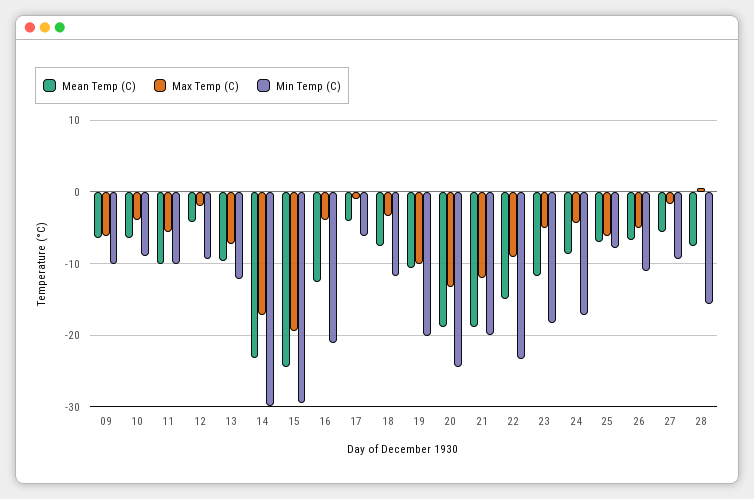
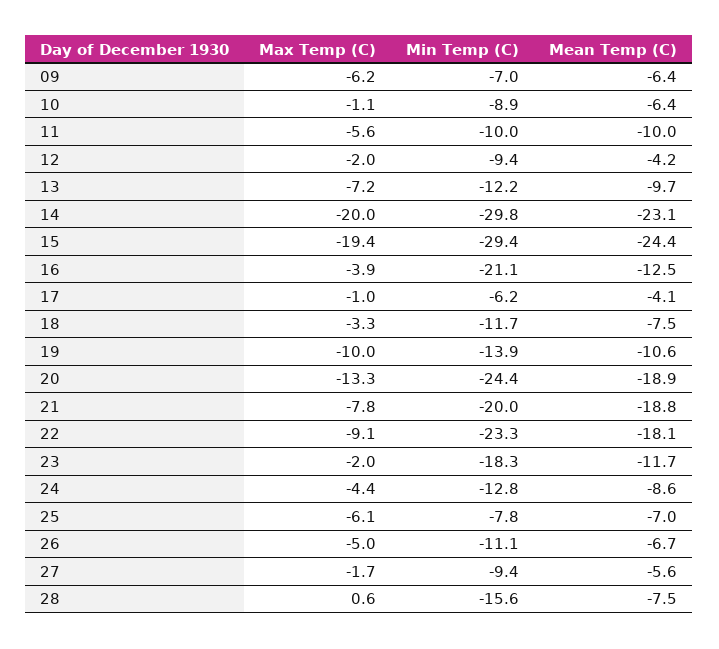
  {
    "Mean Temp (C)": {
      "09": -6.4,
      "10": -6.4,
      "11": -10,
      "12": -4.2,
      "13": -9.7,
      "14": -23.1,
      "15": -24.4,
      "16": -12.5,
      "17": -4.1,
      "18": -7.5,
      "19": -10.6,
      "20": -18.9,
      "21": -18.8,
-     "22": -15,
+     "22": -18.1,
      "23": -11.7,
      "24": -8.6,
      "25": -7,
      "26": -6.7,
      "27": -5.6,
      "28": -7.5
    },
    "Max Temp (C)": {
      "09": -6.2,
-     "10": -4,
+     "10": -1.1,
      "11": -5.6,
      "12": -2,
      "13": -7.2,
-     "14": -17,
+     "14": -20,
      "15": -19.4,
      "16": -3.9,
      "17": -1,
      "18": -3.3,
      "19": -10,
      "20": -13.3,
-     "21": -12,
+     "21": -7.8,
      "22": -9.1,
-     "23": -5,
+     "23": -2,
      "24": -4.4,
      "25": -6.1,
      "26": -5,
      "27": -1.7,
      "28": 0.6
    },
    "Min Temp (C)": {
-     "09": -10,
+     "09": -7,
      "10": -8.9,
      "11": -10,
      "12": -9.4,
      "13": -12.2,
      "14": -29.8,
      "15": -29.4,
      "16": -21.1,
      "17": -6.2,
      "18": -11.7,
-     "19": -20,
+     "19": -13.9,
      "20": -24.4,
      "21": -20,
      "22": -23.3,
      "23": -18.3,
-     "24": -17,
+     "24": -12.8,
      "25": -7.8,
      "26": -11.1,
      "27": -9.4,
      "28": -15.6
    }
  }

